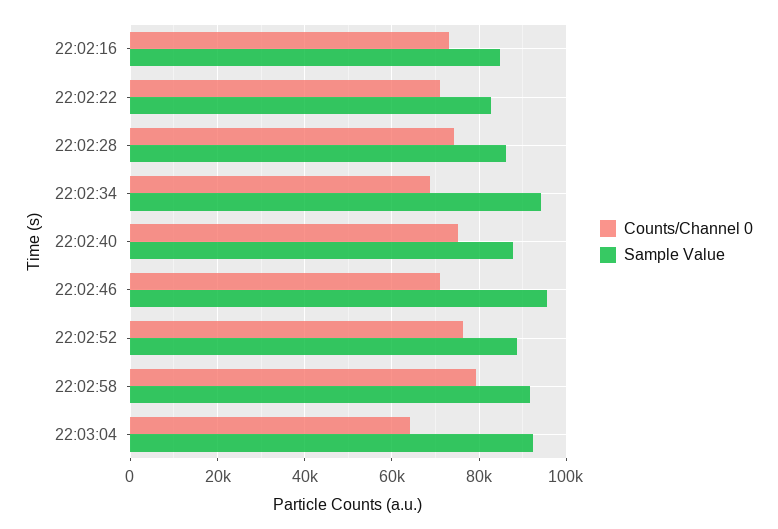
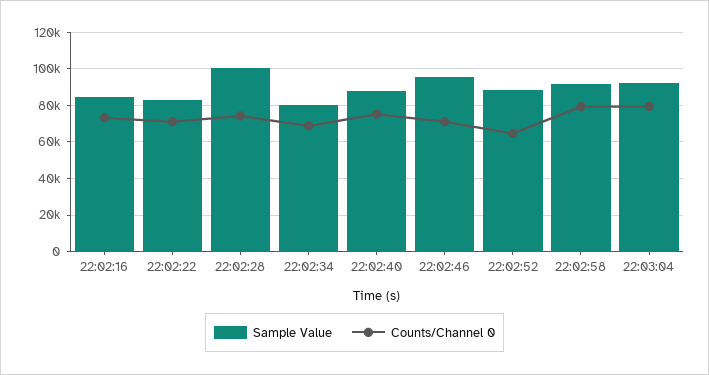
  {
    "Counts/Channel 0": {
      "22:02:16": 74000,
      "22:02:22": 72000,
      "22:02:28": 74000,
      "22:02:34": 68000,
      "22:02:40": 76000,
      "22:02:46": 72000,
-     "22:02:52": 76000,
+     "22:02:52": 65000,
      "22:02:58": 80000,
-     "22:03:04": 64000
+     "22:03:04": 80000
    },
    "Sample Value": {
      "22:02:16": 84000,
      "22:02:22": 82000,
-     "22:02:28": 86000,
+     "22:02:28": 100000,
-     "22:02:34": 94000,
+     "22:02:34": 80000,
      "22:02:40": 88000,
      "22:02:46": 96000,
      "22:02:52": 88000,
      "22:02:58": 92000,
      "22:03:04": 92000
    }
  }

